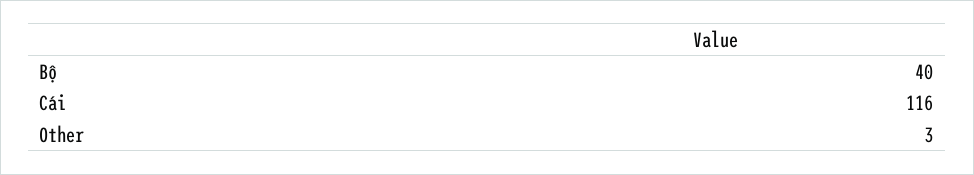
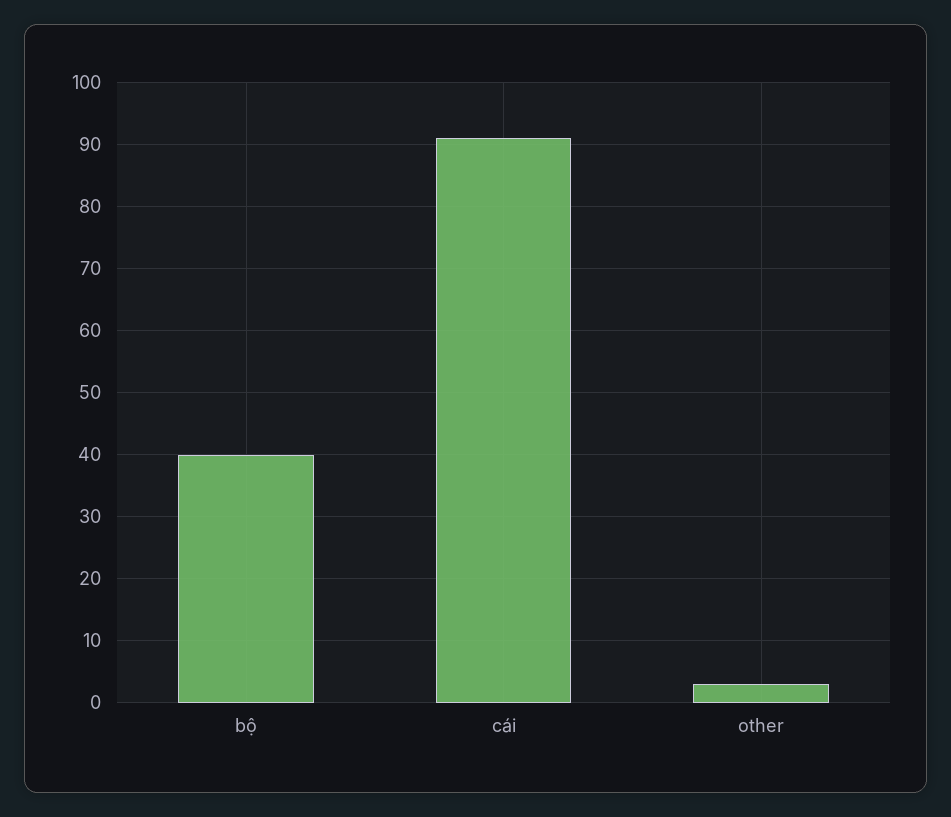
  {
    "Bộ": 40,
-   "Cái": 116,
+   "Cái": 91,
    "Other": 3
  }

